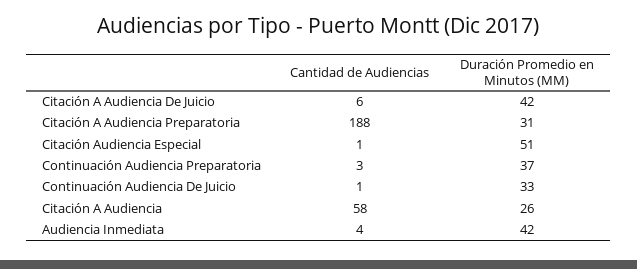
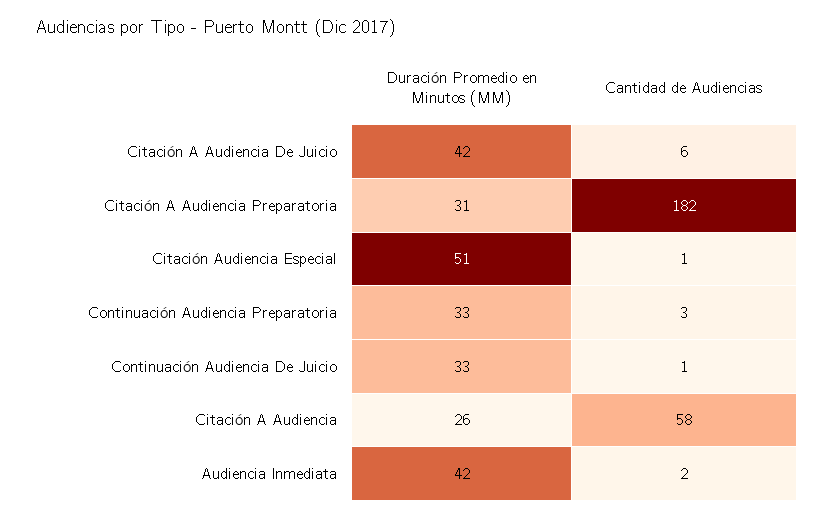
  {
    "Cantidad de Audiencias": {
      "Citación A Audiencia De Juicio": 6,
-     "Citación A Audiencia Preparatoria": 188,
+     "Citación A Audiencia Preparatoria": 182,
      "Citación Audiencia Especial": 1,
      "Continuación Audiencia Preparatoria": 3,
      "Continuación Audiencia De Juicio": 1,
      "Citación A Audiencia": 58,
-     "Audiencia Inmediata": 4
+     "Audiencia Inmediata": 2
    },
    "Duración Promedio en Minutos (MM)": {
      "Citación A Audiencia De Juicio": 42,
      "Citación A Audiencia Preparatoria": 31,
      "Citación Audiencia Especial": 51,
-     "Continuación Audiencia Preparatoria": 37,
+     "Continuación Audiencia Preparatoria": 33,
      "Continuación Audiencia De Juicio": 33,
      "Citación A Audiencia": 26,
      "Audiencia Inmediata": 42
    }
  }

